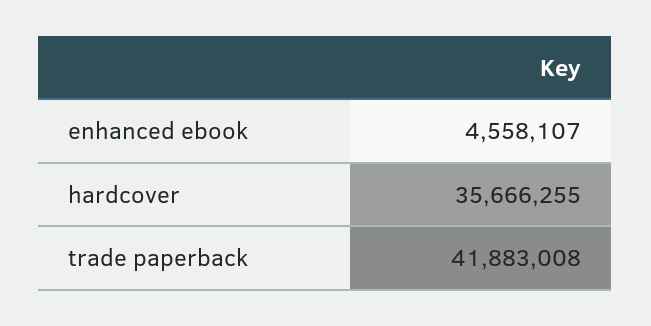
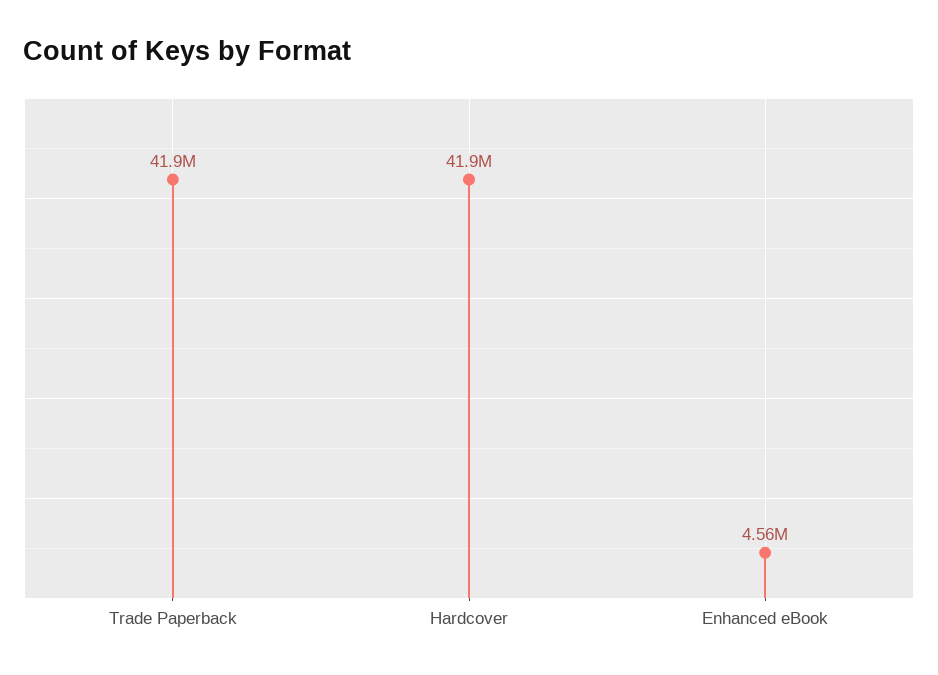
  {
    "enhanced ebook": 4558107,
-   "hardcover": 35666255,
+   "hardcover": 41900000,
    "trade paperback": 41883008
  }

